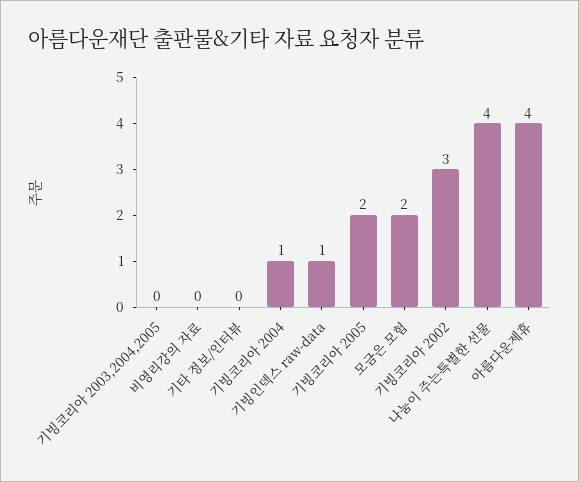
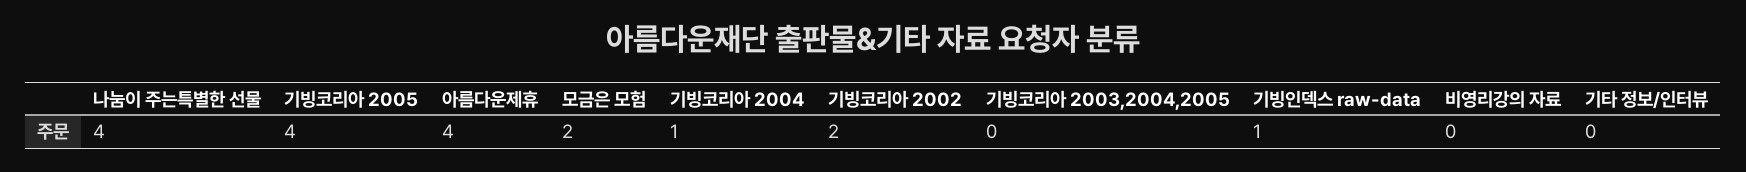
  {
    "기빙코리아 2003,2004,2005": 0,
    "비영리강의 자료": 0,
    "기타 정보/인터뷰": 0,
    "기빙코리아 2004": 1,
    "기빙인덱스 raw-data": 1,
-   "기빙코리아 2005": 2,
+   "기빙코리아 2005": 4,
    "모금은 모험": 2,
-   "기빙코리아 2002": 3,
+   "기빙코리아 2002": 2,
    "나눔이 주는특별한 선물": 4,
    "아름다운제휴": 4
  }

